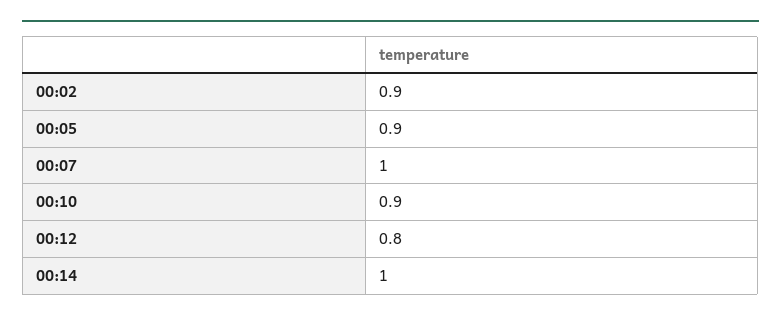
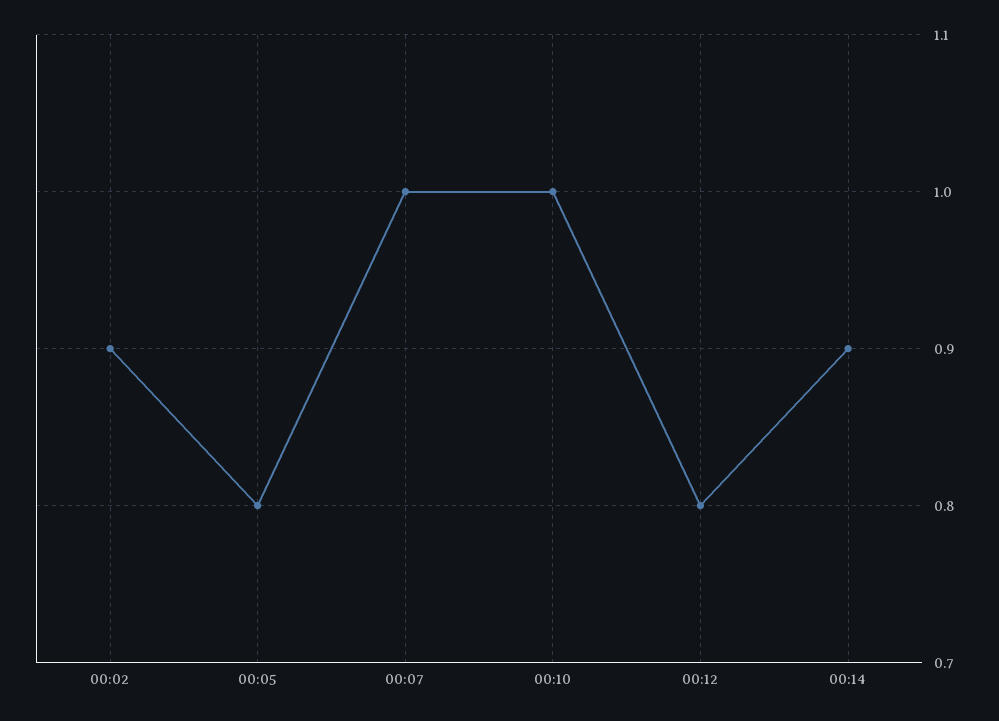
  {
    "00:02": 0.9,
-   "00:05": 0.9,
+   "00:05": 0.8,
    "00:07": 1,
-   "00:10": 0.9,
+   "00:10": 1,
    "00:12": 0.8,
-   "00:14": 1
+   "00:14": 0.9
  }

